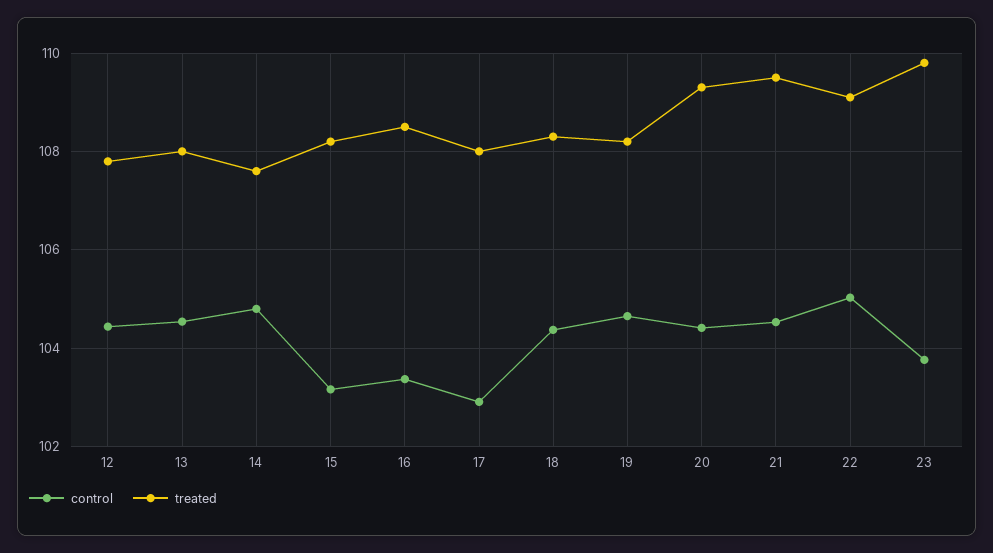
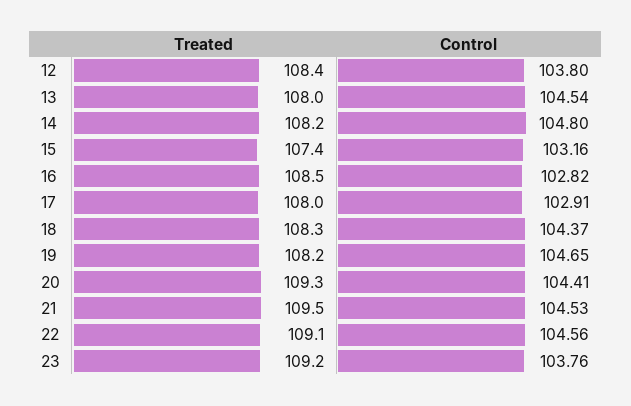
  {
    "control": {
-     "12": 104.4,
+     "12": 103.8,
      "13": 104.54,
      "14": 104.8,
      "15": 103.16,
-     "16": 103.4,
+     "16": 102.82,
      "17": 102.91,
      "18": 104.37,
      "19": 104.65,
      "20": 104.41,
      "21": 104.53,
-     "22": 105,
+     "22": 104.56,
      "23": 103.76
    },
    "treated": {
-     "12": 107.8,
+     "12": 108.4,
      "13": 108,
-     "14": 107.6,
+     "14": 108.2,
-     "15": 108.2,
+     "15": 107.4,
      "16": 108.5,
      "17": 108,
      "18": 108.3,
      "19": 108.2,
      "20": 109.3,
      "21": 109.5,
      "22": 109.1,
-     "23": 109.8
+     "23": 109.2
    }
  }

